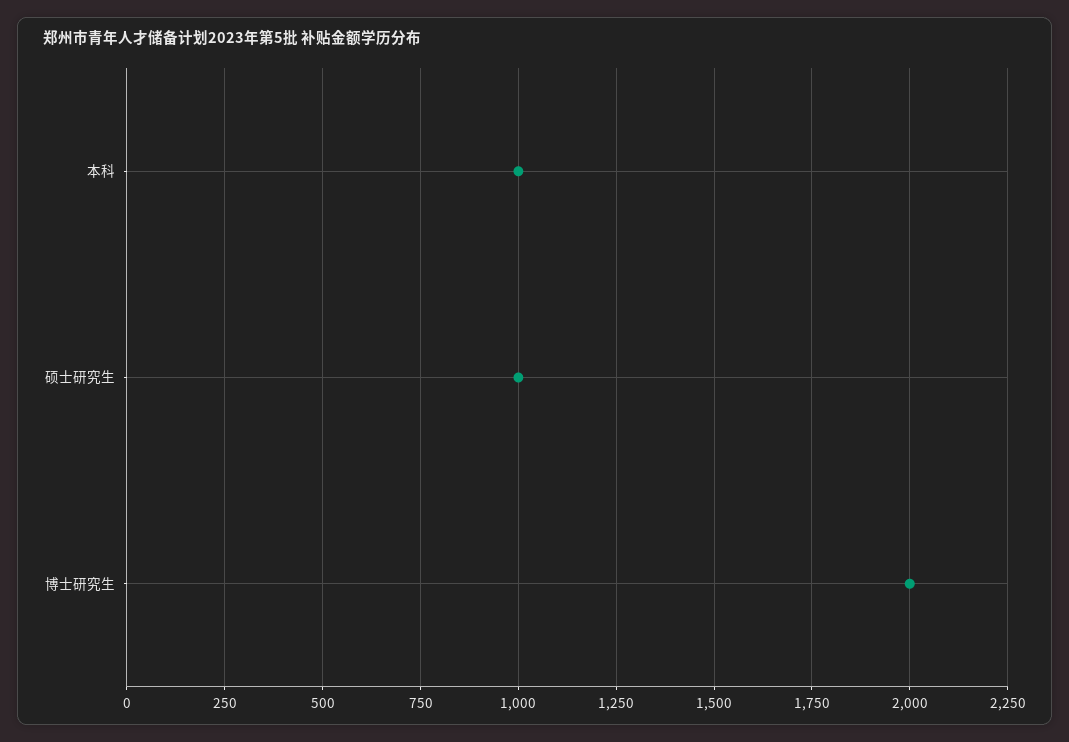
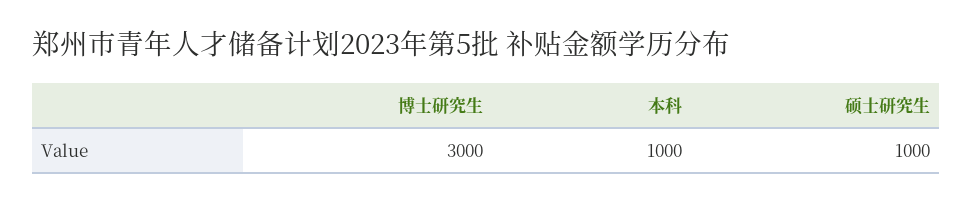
  {
    "本科": 1000,
    "硕士研究生": 1000,
-   "博士研究生": 2000
+   "博士研究生": 3000
  }

